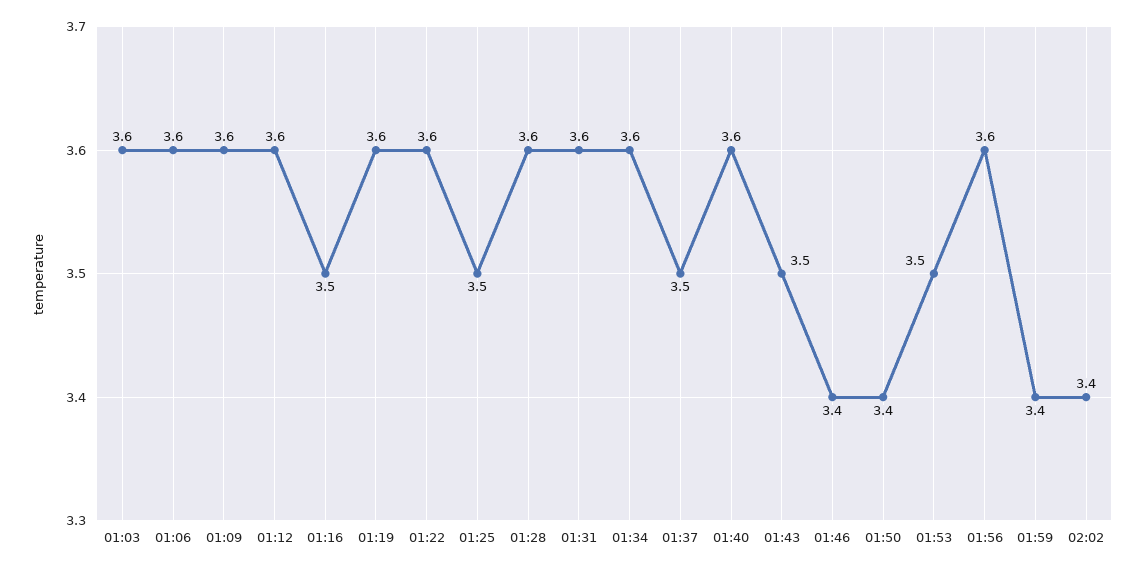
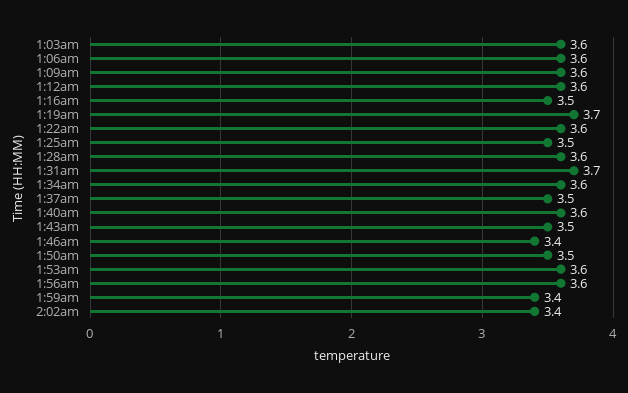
  {
    "01:03": 3.6,
    "01:06": 3.6,
    "01:09": 3.6,
    "01:12": 3.6,
    "01:16": 3.5,
-   "01:19": 3.6,
+   "01:19": 3.7,
    "01:22": 3.6,
    "01:25": 3.5,
    "01:28": 3.6,
-   "01:31": 3.6,
+   "01:31": 3.7,
    "01:34": 3.6,
    "01:37": 3.5,
    "01:40": 3.6,
    "01:43": 3.5,
    "01:46": 3.4,
-   "01:50": 3.4,
+   "01:50": 3.5,
-   "01:53": 3.5,
+   "01:53": 3.6,
    "01:56": 3.6,
    "01:59": 3.4,
    "02:02": 3.4
  }

